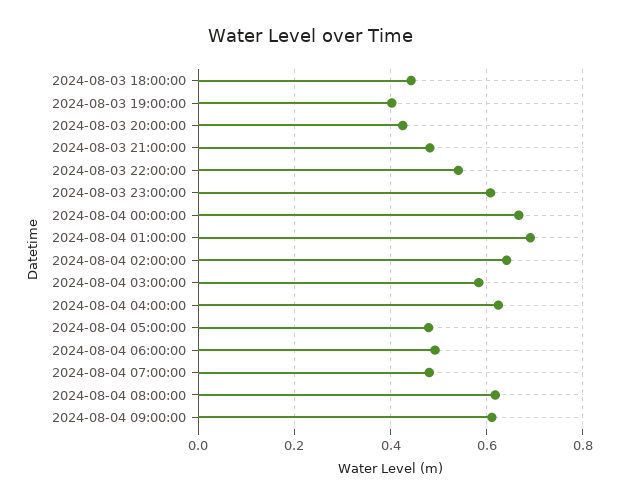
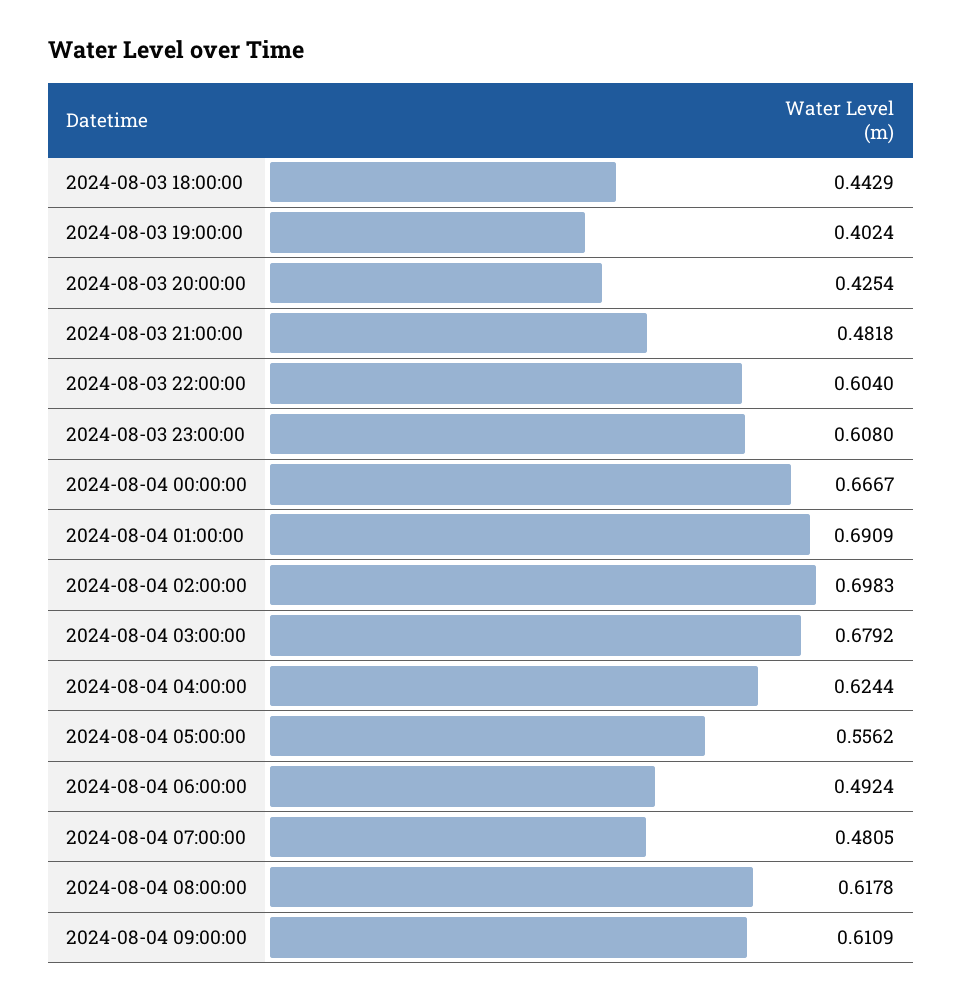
  {
    "2024-08-03 18:00:00": 0.4429,
    "2024-08-03 19:00:00": 0.4024,
    "2024-08-03 20:00:00": 0.4254,
    "2024-08-03 21:00:00": 0.4818,
-   "2024-08-03 22:00:00": 0.54,
+   "2024-08-03 22:00:00": 0.604,
    "2024-08-03 23:00:00": 0.608,
    "2024-08-04 00:00:00": 0.6667,
    "2024-08-04 01:00:00": 0.6909,
-   "2024-08-04 02:00:00": 0.64,
+   "2024-08-04 02:00:00": 0.6983,
-   "2024-08-04 03:00:00": 0.58,
+   "2024-08-04 03:00:00": 0.6792,
    "2024-08-04 04:00:00": 0.6244,
-   "2024-08-04 05:00:00": 0.48,
+   "2024-08-04 05:00:00": 0.5562,
    "2024-08-04 06:00:00": 0.4924,
    "2024-08-04 07:00:00": 0.4805,
    "2024-08-04 08:00:00": 0.6178,
    "2024-08-04 09:00:00": 0.6109
  }

